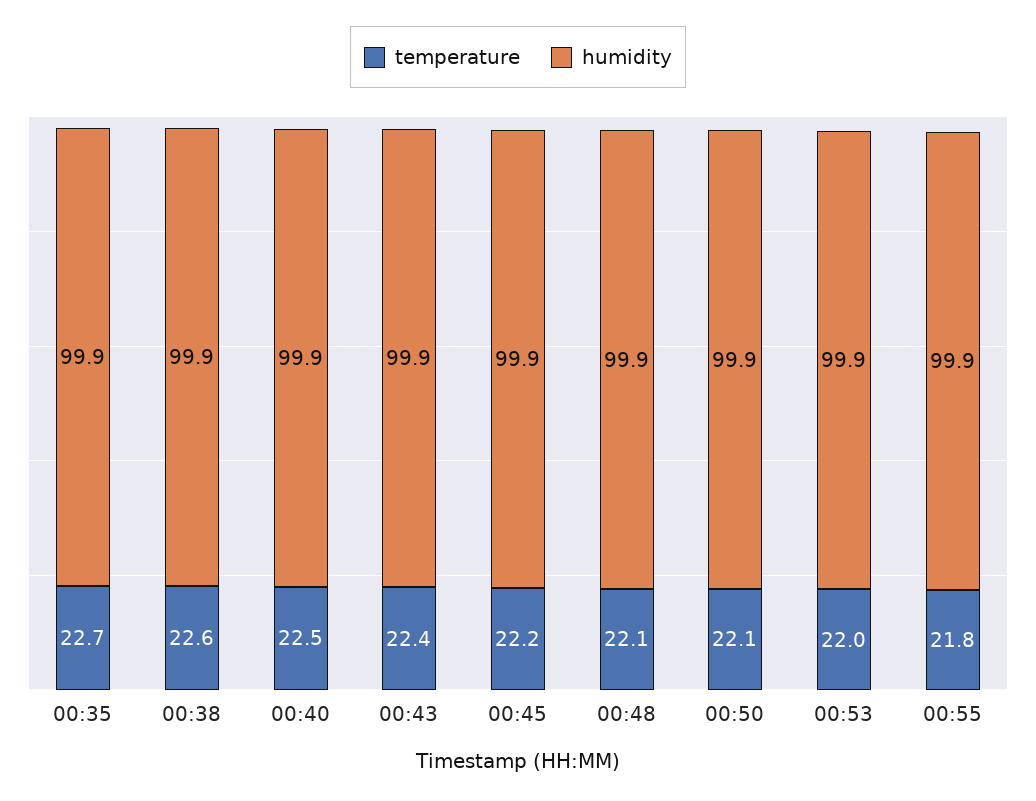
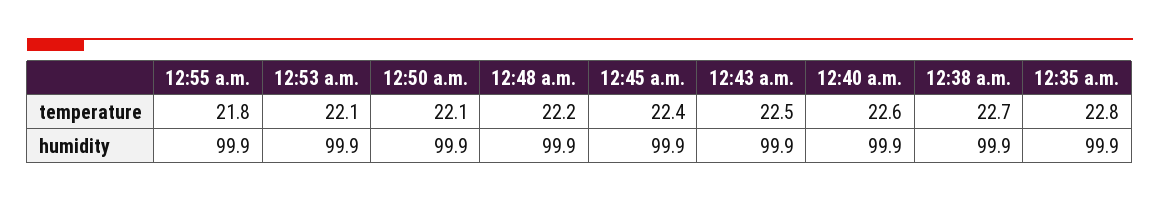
  {
    "temperature": {
-     "00:35": 22.7,
+     "00:35": 22.8,
-     "00:38": 22.6,
+     "00:38": 22.7,
-     "00:40": 22.5,
+     "00:40": 22.6,
-     "00:43": 22.4,
+     "00:43": 22.5,
-     "00:45": 22.2,
+     "00:45": 22.4,
-     "00:48": 22.1,
+     "00:48": 22.2,
      "00:50": 22.1,
-     "00:53": 22,
+     "00:53": 22.1,
      "00:55": 21.8
    },
    "humidity": {
      "00:35": 99.9,
      "00:38": 99.9,
      "00:40": 99.9,
      "00:43": 99.9,
      "00:45": 99.9,
      "00:48": 99.9,
      "00:50": 99.9,
      "00:53": 99.9,
      "00:55": 99.9
    }
  }

